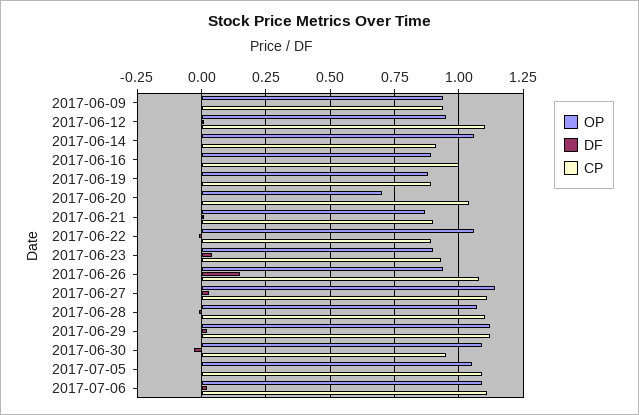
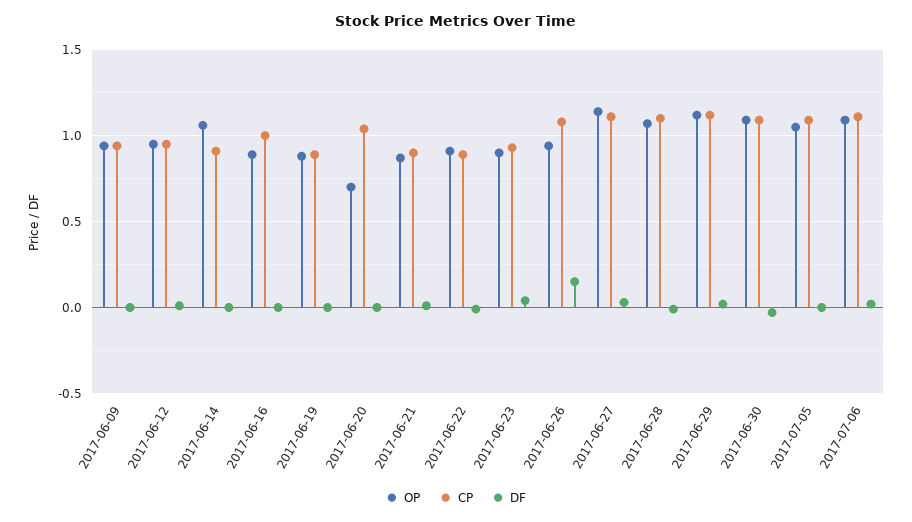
  {
    "OP": {
      "2017-06-09": 0.95,
      "2017-06-12": 0.95,
      "2017-06-14": 1.05,
      "2017-06-16": 0.9,
      "2017-06-19": 0.9,
      "2017-06-20": 0.7,
      "2017-06-21": 0.85,
-     "2017-06-22": 1.05,
+     "2017-06-22": 0.9,
      "2017-06-23": 0.9,
      "2017-06-26": 0.95,
      "2017-06-27": 1.15,
      "2017-06-28": 1.05,
      "2017-06-29": 1.1,
      "2017-06-30": 1.1,
      "2017-07-05": 1.05,
      "2017-07-06": 1.1
    },
    "DF": {
      "2017-06-09": 0,
      "2017-06-12": 0,
      "2017-06-14": 0,
      "2017-06-16": 0,
      "2017-06-19": 0,
      "2017-06-20": 0,
      "2017-06-21": 0,
      "2017-06-22": 0,
      "2017-06-23": 0.05,
      "2017-06-26": 0.15,
      "2017-06-27": 0.05,
      "2017-06-28": 0,
      "2017-06-29": 0,
      "2017-06-30": -0.05,
      "2017-07-05": 0,
      "2017-07-06": 0
    },
    "CP": {
      "2017-06-09": 0.95,
-     "2017-06-12": 1.1,
+     "2017-06-12": 0.95,
      "2017-06-14": 0.9,
      "2017-06-16": 1,
      "2017-06-19": 0.9,
      "2017-06-20": 1.05,
      "2017-06-21": 0.9,
      "2017-06-22": 0.9,
      "2017-06-23": 0.95,
      "2017-06-26": 1.1,
      "2017-06-27": 1.1,
      "2017-06-28": 1.1,
      "2017-06-29": 1.1,
-     "2017-06-30": 0.95,
+     "2017-06-30": 1.1,
      "2017-07-05": 1.1,
      "2017-07-06": 1.1
    }
  }

